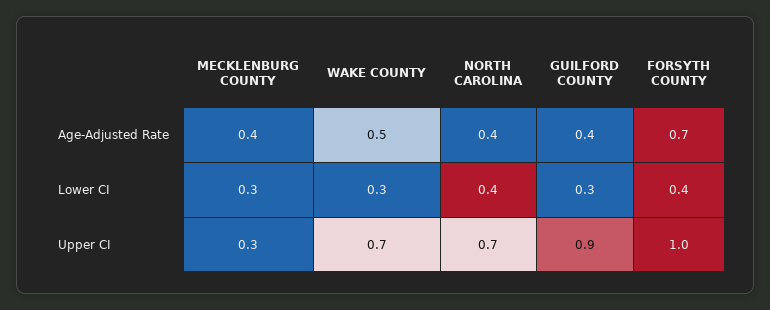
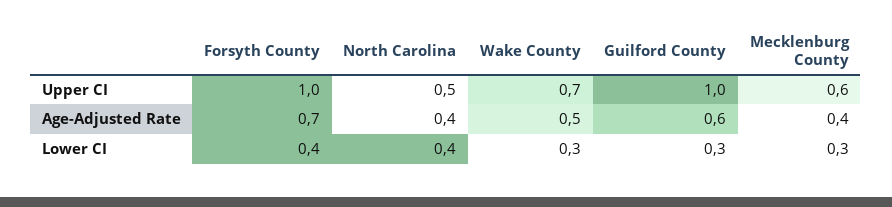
  {
    "MECKLENBURG COUNTY": {
      "Age-Adjusted Rate": 0.4,
      "Lower CI": 0.3,
-     "Upper CI": 0.3
+     "Upper CI": 0.6
    },
    "WAKE COUNTY": {
      "Age-Adjusted Rate": 0.5,
      "Lower CI": 0.3,
      "Upper CI": 0.7
    },
    "NORTH CAROLINA": {
      "Age-Adjusted Rate": 0.4,
      "Lower CI": 0.4,
-     "Upper CI": 0.7
+     "Upper CI": 0.5
    },
    "GUILFORD COUNTY": {
-     "Age-Adjusted Rate": 0.4,
+     "Age-Adjusted Rate": 0.6,
      "Lower CI": 0.3,
-     "Upper CI": 0.9
+     "Upper CI": 1
    },
    "FORSYTH COUNTY": {
      "Age-Adjusted Rate": 0.7,
      "Lower CI": 0.4,
      "Upper CI": 1
    }
  }

